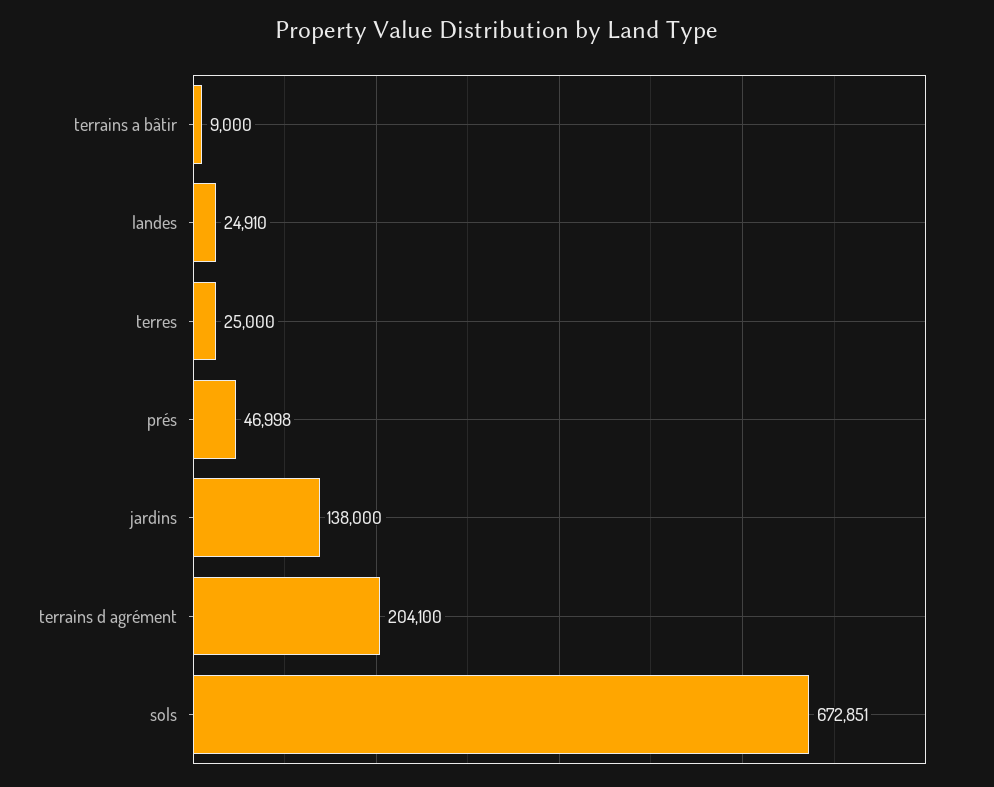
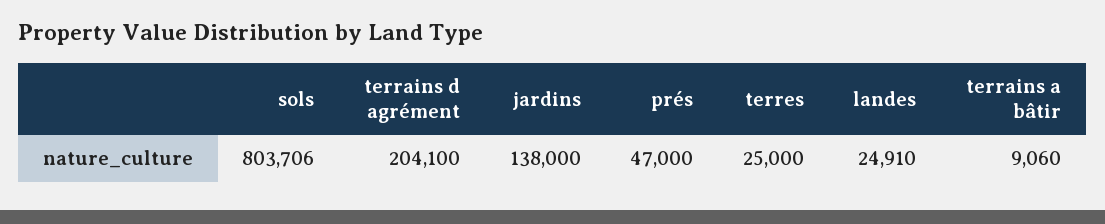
  {
-   "terrains a bâtir": 9000,
+   "terrains a bâtir": 9060,
    "landes": 24910,
    "terres": 25000,
-   "prés": 46998,
+   "prés": 47000,
    "jardins": 138000,
    "terrains d agrément": 204100,
-   "sols": 672851
+   "sols": 803706
  }

